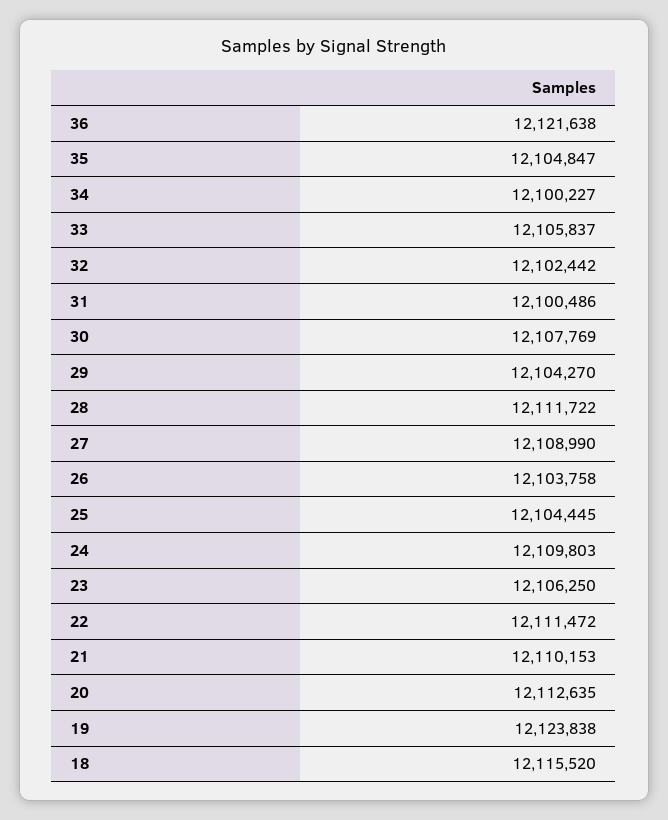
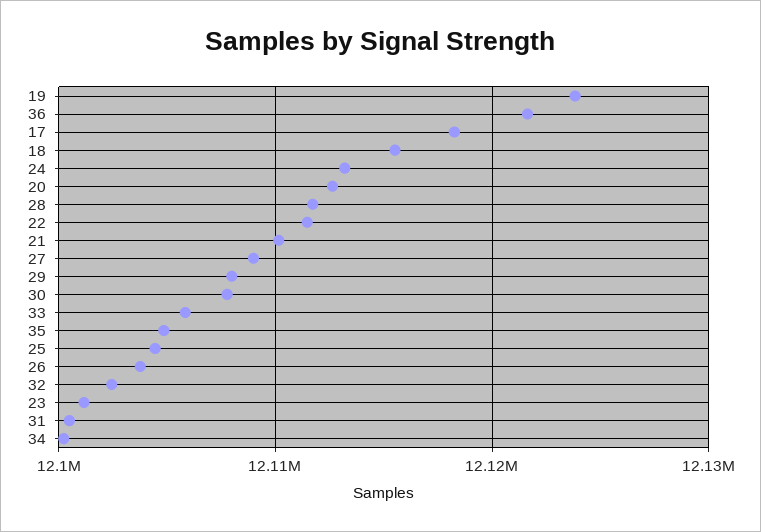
  {
    "36": 12121638,
    "35": 12104847,
    "34": 12100227,
    "33": 12105837,
    "32": 12102442,
    "31": 12100486,
    "30": 12107769,
-   "29": 12104270,
+   "29": 12108000,
    "28": 12111722,
    "27": 12108990,
    "26": 12103758,
    "25": 12104445,
-   "24": 12109803,
+   "24": 12113000,
-   "23": 12106250,
+   "23": 12101000,
    "22": 12111472,
    "21": 12110153,
    "20": 12112635,
    "19": 12123838,
-   "18": 12115520
+   "18": 12115520,
+   "17": 12118000
  }

